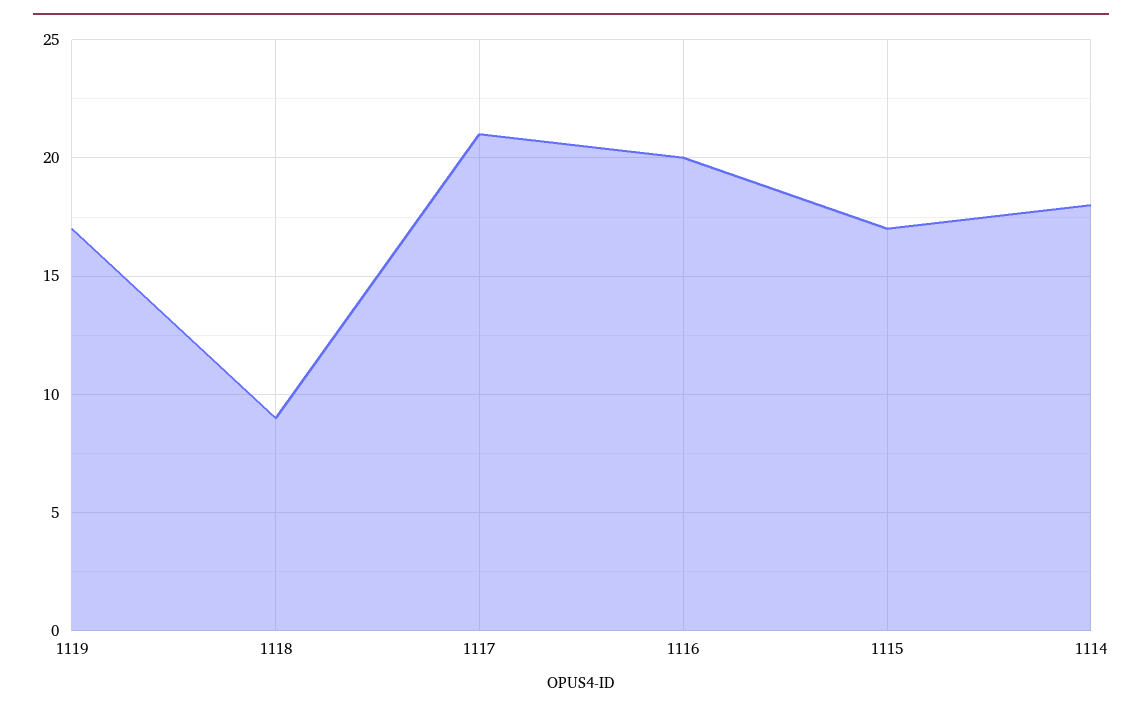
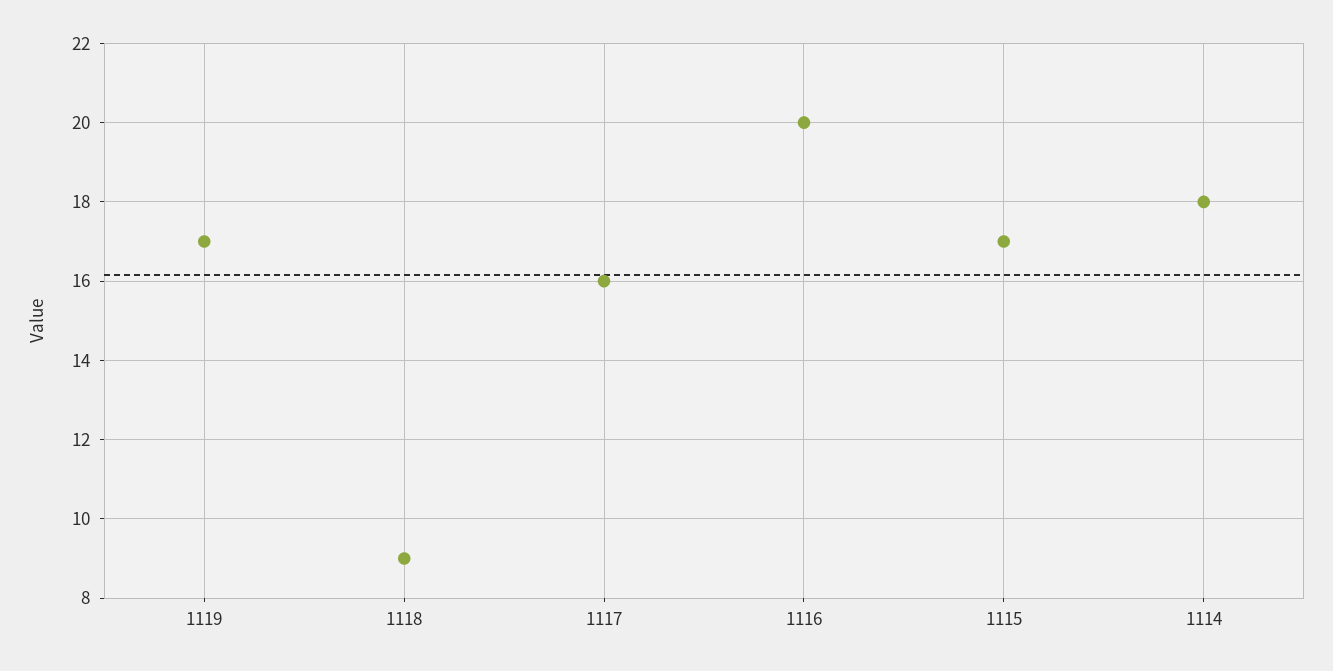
  {
    "1119": 17,
    "1118": 9,
-   "1117": 21,
+   "1117": 16,
    "1116": 20,
    "1115": 17,
    "1114": 18
  }

